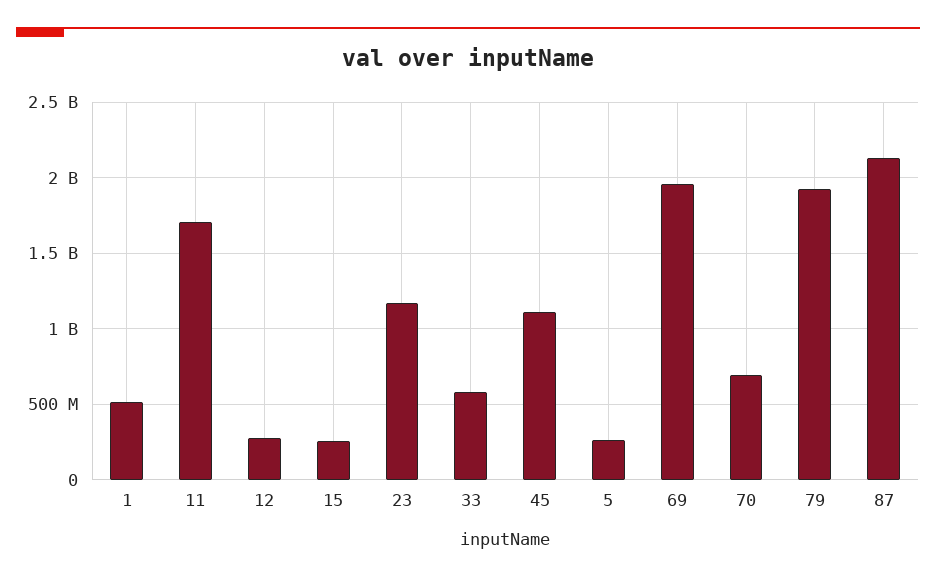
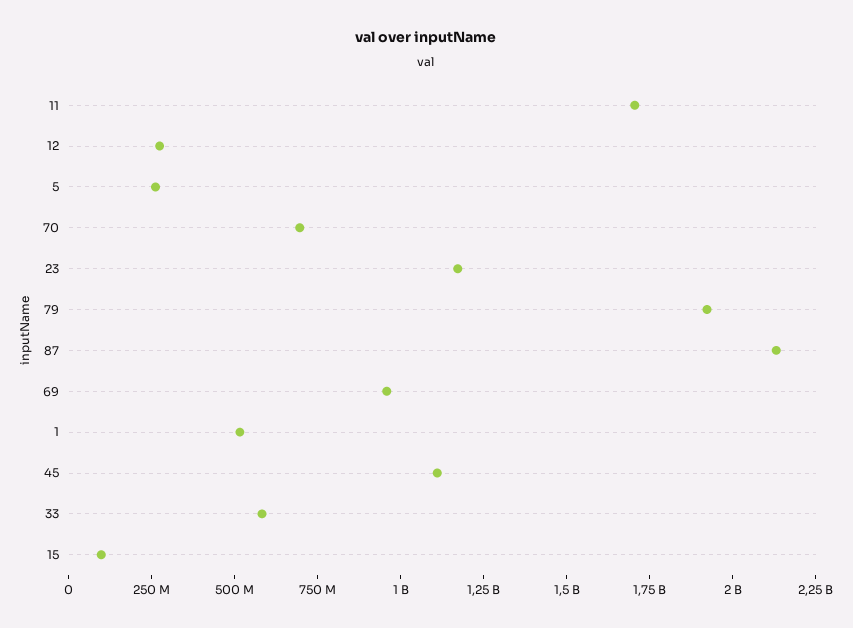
  {
    "1": 500000000,
    "11": 1700000000,
    "12": 250000000,
-   "15": 250000000,
+   "15": 100000000,
    "23": 1150000000,
    "33": 600000000,
    "45": 1100000000,
    "5": 250000000,
-   "69": 1950000000,
+   "69": 950000000,
    "70": 700000000,
    "79": 1900000000,
    "87": 2150000000
  }

